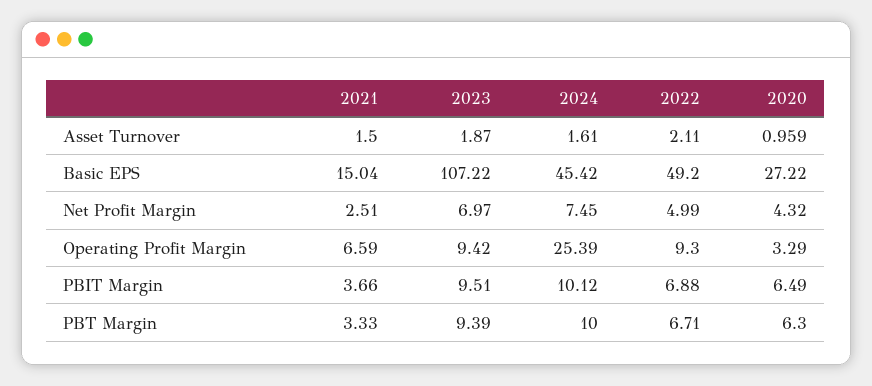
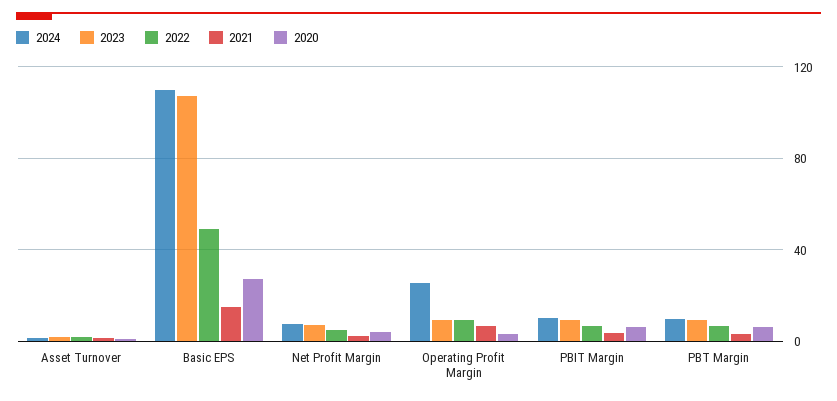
  {
    "2021": {
      "Asset Turnover": 1.5,
      "Basic EPS": 15.04,
      "Net Profit Margin": 2.51,
      "Operating Profit Margin": 6.59,
      "PBIT Margin": 3.66,
      "PBT Margin": 3.33
    },
    "2023": {
      "Asset Turnover": 1.87,
      "Basic EPS": 107.22,
      "Net Profit Margin": 6.97,
      "Operating Profit Margin": 9.42,
      "PBIT Margin": 9.51,
      "PBT Margin": 9.39
    },
    "2024": {
      "Asset Turnover": 1.61,
-     "Basic EPS": 45.42,
+     "Basic EPS": 110,
      "Net Profit Margin": 7.45,
      "Operating Profit Margin": 25.39,
      "PBIT Margin": 10.12,
      "PBT Margin": 10
    },
    "2022": {
      "Asset Turnover": 2.11,
      "Basic EPS": 49.2,
      "Net Profit Margin": 4.99,
      "Operating Profit Margin": 9.3,
      "PBIT Margin": 6.88,
      "PBT Margin": 6.71
    },
    "2020": {
      "Asset Turnover": 0.959,
      "Basic EPS": 27.22,
      "Net Profit Margin": 4.32,
      "Operating Profit Margin": 3.29,
      "PBIT Margin": 6.49,
      "PBT Margin": 6.3
    }
  }

